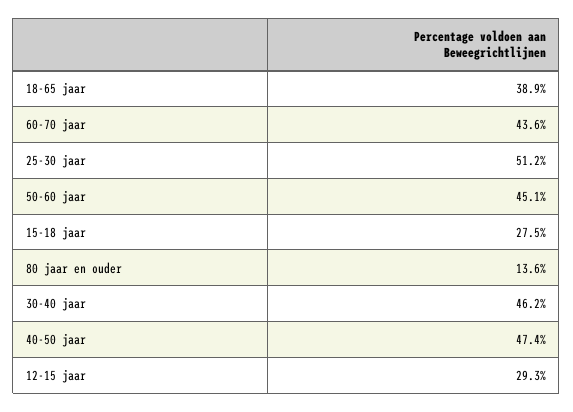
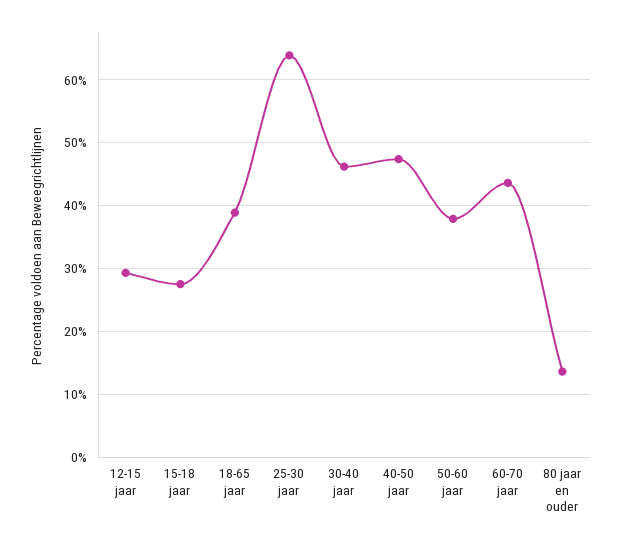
  {
    "18-65 jaar": 38.9,
    "60-70 jaar": 43.6,
-   "25-30 jaar": 51.2,
+   "25-30 jaar": 64,
-   "50-60 jaar": 45.1,
+   "50-60 jaar": 38,
    "15-18 jaar": 27.5,
    "80 jaar en ouder": 13.6,
    "30-40 jaar": 46.2,
    "40-50 jaar": 47.4,
    "12-15 jaar": 29.3
  }

